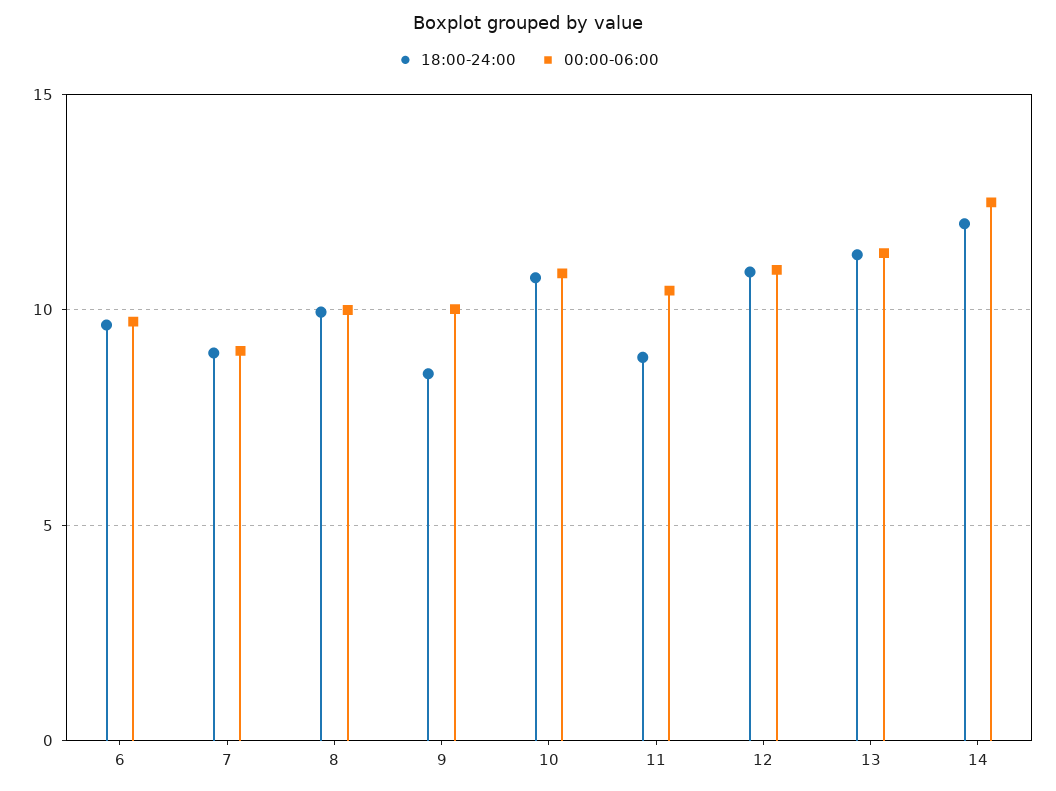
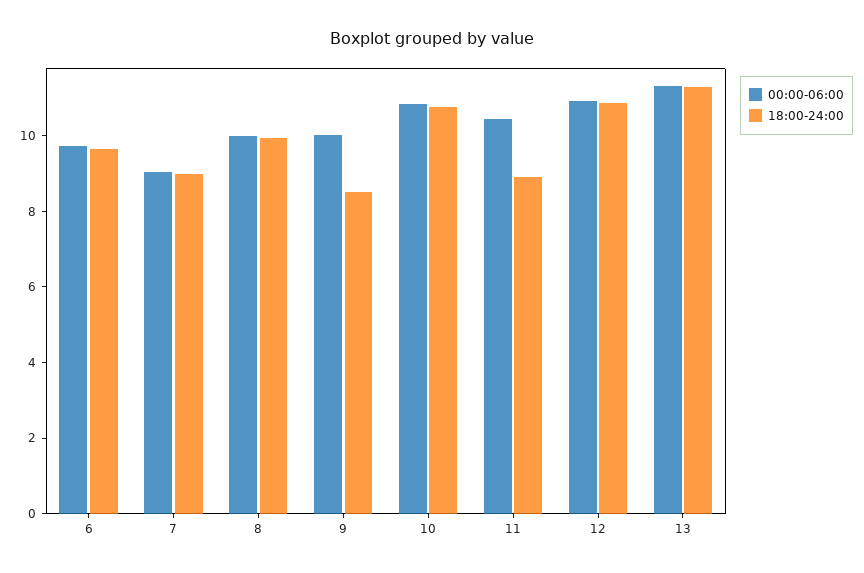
  {
    "18:00-24:00": {
      "6": 9.5,
      "7": 9,
      "8": 10,
      "9": 8.5,
      "10": 11,
      "11": 9,
      "12": 11,
-     "13": 11.5,
+     "13": 11.5
-     "14": 12
    },
    "00:00-06:00": {
      "6": 9.5,
      "7": 9,
      "8": 10,
      "9": 10,
      "10": 11,
      "11": 10.5,
      "12": 11,
-     "13": 11.5,
+     "13": 11.5
-     "14": 12.5
    }
  }

